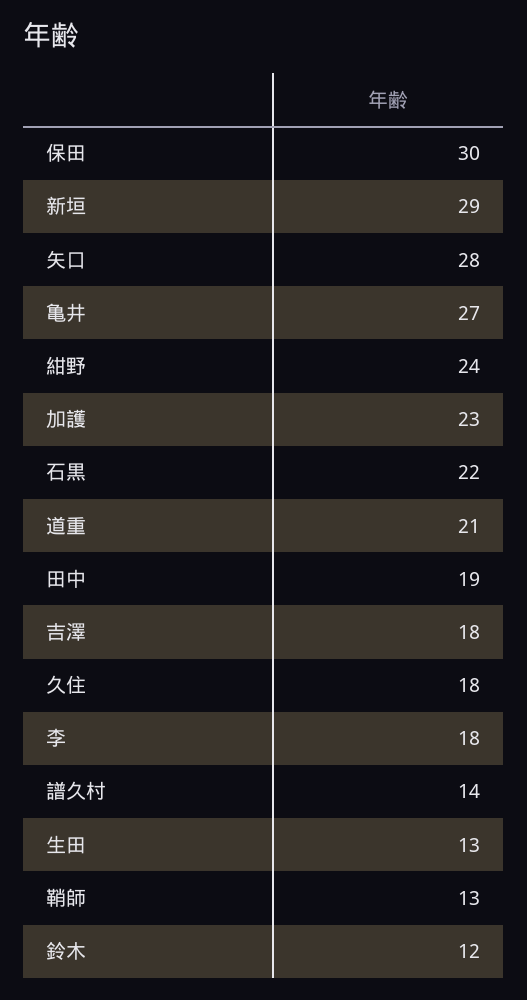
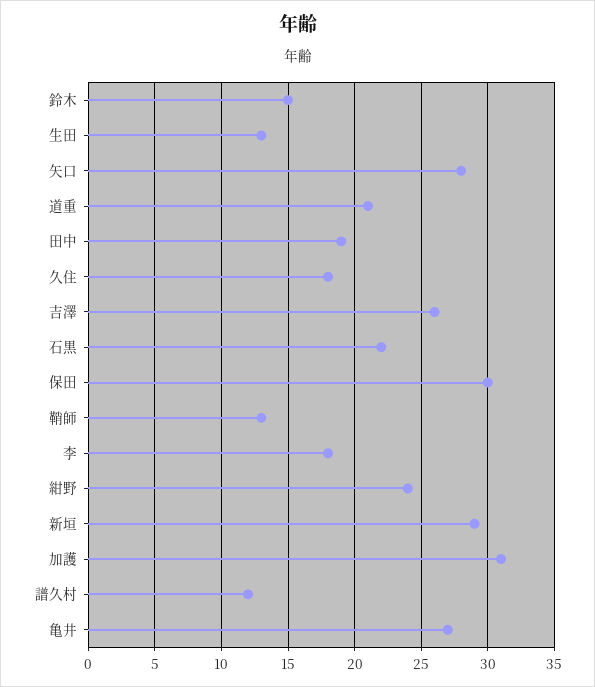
  {
    "保田": 30,
    "新垣": 29,
    "矢口": 28,
    "亀井": 27,
    "紺野": 24,
-   "加護": 23,
+   "加護": 31,
    "石黒": 22,
    "道重": 21,
    "田中": 19,
-   "吉澤": 18,
+   "吉澤": 26,
    "久住": 18,
    "李": 18,
-   "譜久村": 14,
+   "譜久村": 12,
    "生田": 13,
    "鞘師": 13,
-   "鈴木": 12
+   "鈴木": 15
  }

